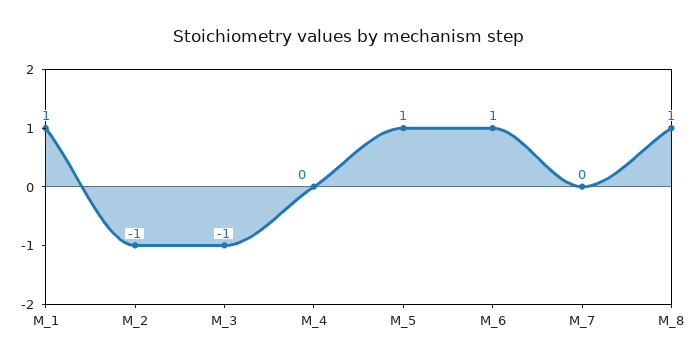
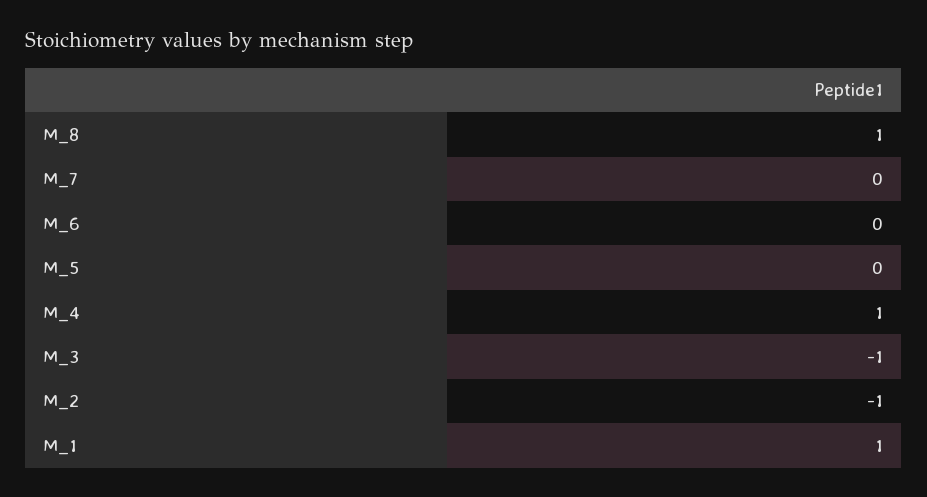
  {
    "M_1": 1,
    "M_2": -1,
    "M_3": -1,
-   "M_4": 0,
+   "M_4": 1,
-   "M_5": 1,
+   "M_5": 0,
-   "M_6": 1,
+   "M_6": 0,
    "M_7": 0,
    "M_8": 1
  }

